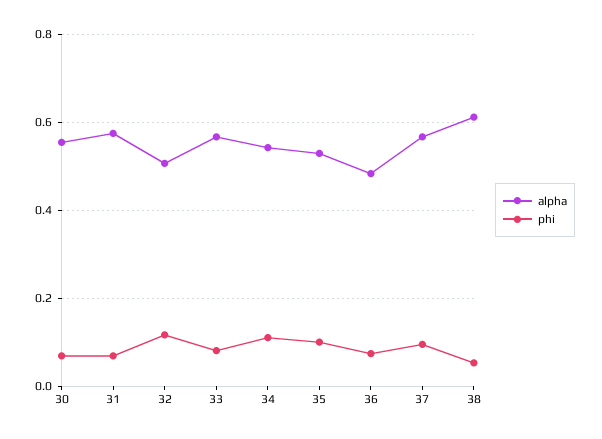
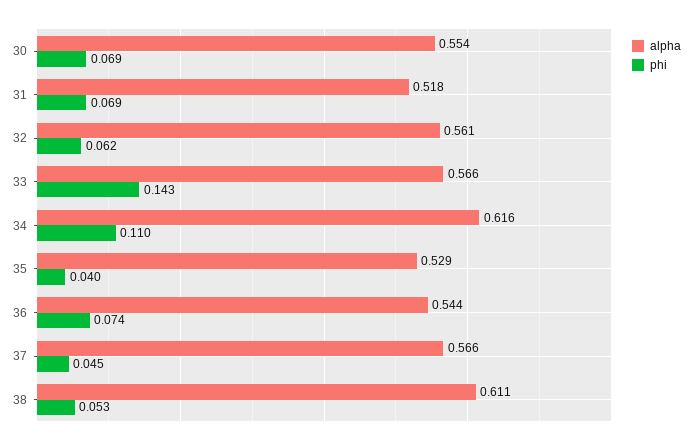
  {
    "alpha": {
      "30": 0.554,
-     "31": 0.58,
+     "31": 0.518,
-     "32": 0.5,
+     "32": 0.561,
      "33": 0.566,
-     "34": 0.54,
+     "34": 0.616,
      "35": 0.529,
-     "36": 0.48,
+     "36": 0.544,
      "37": 0.566,
      "38": 0.611
    },
    "phi": {
      "30": 0.069,
      "31": 0.069,
-     "32": 0.12,
+     "32": 0.062,
-     "33": 0.08,
+     "33": 0.143,
      "34": 0.11,
-     "35": 0.1,
+     "35": 0.04,
      "36": 0.074,
-     "37": 0.1,
+     "37": 0.045,
      "38": 0.053
    }
  }

